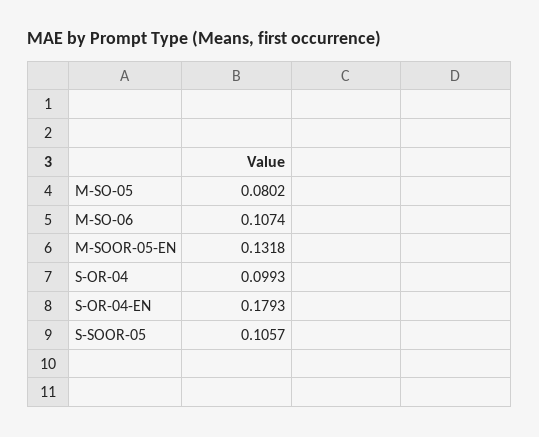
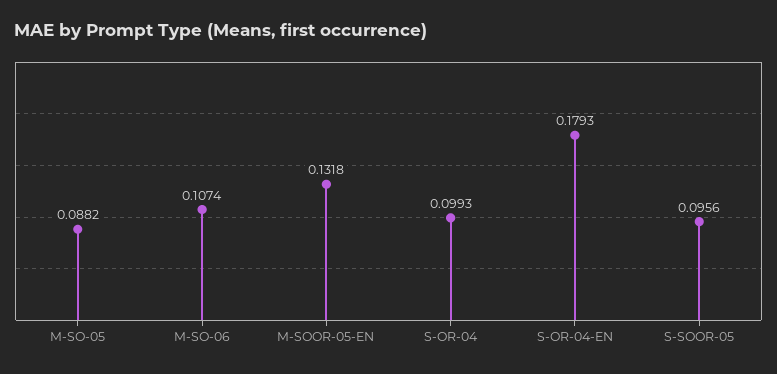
  {
-   "M-SO-05": 0.0802,
+   "M-SO-05": 0.0882,
    "M-SO-06": 0.1074,
    "M-SOOR-05-EN": 0.1318,
    "S-OR-04": 0.0993,
    "S-OR-04-EN": 0.1793,
-   "S-SOOR-05": 0.1057
+   "S-SOOR-05": 0.0956
  }

